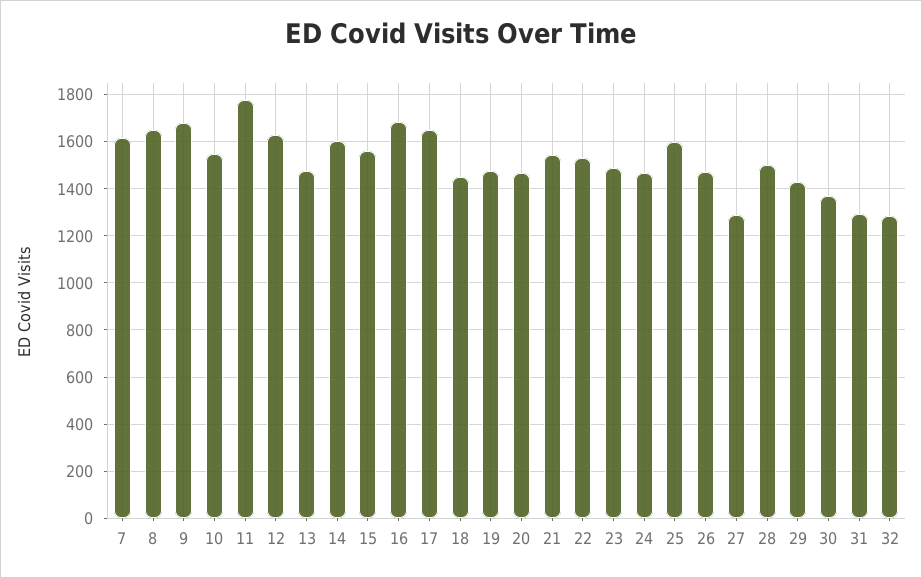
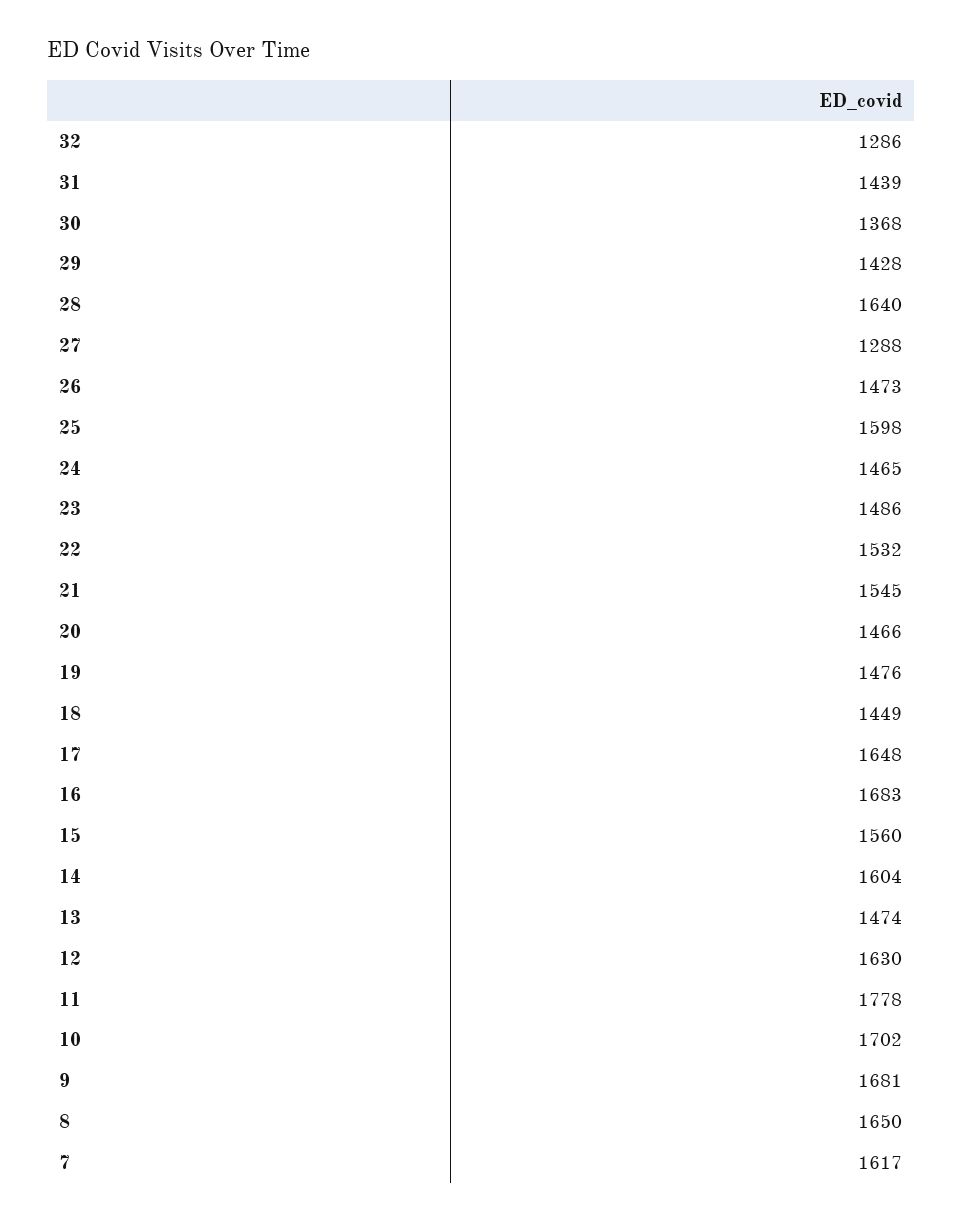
  {
    "7": 1617,
    "8": 1650,
    "9": 1681,
-   "10": 1550,
+   "10": 1702,
    "11": 1778,
    "12": 1630,
    "13": 1474,
    "14": 1604,
    "15": 1560,
    "16": 1683,
    "17": 1648,
    "18": 1449,
    "19": 1476,
    "20": 1466,
    "21": 1545,
    "22": 1532,
    "23": 1486,
    "24": 1465,
    "25": 1598,
    "26": 1473,
    "27": 1288,
-   "28": 1500,
+   "28": 1640,
    "29": 1428,
    "30": 1368,
-   "31": 1300,
+   "31": 1439,
    "32": 1286
  }

